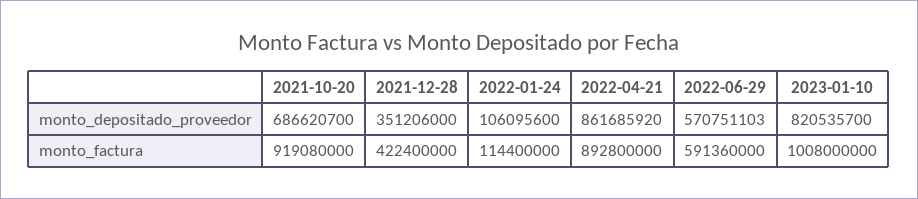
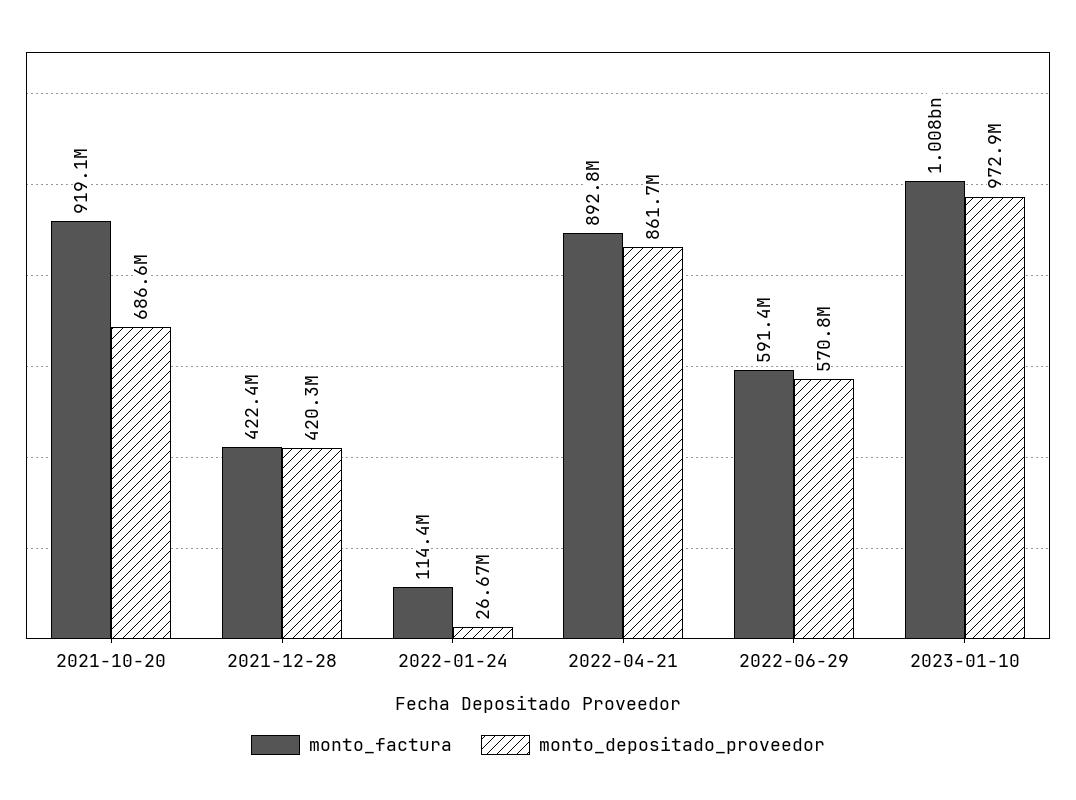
  {
    "monto_depositado_proveedor": {
      "2021-10-20": 686620700,
-     "2021-12-28": 351206000,
+     "2021-12-28": 420300000,
-     "2022-01-24": 106095600,
+     "2022-01-24": 26670000,
      "2022-04-21": 861685920,
      "2022-06-29": 570751103,
-     "2023-01-10": 820535700
+     "2023-01-10": 972900000
    },
    "monto_factura": {
      "2021-10-20": 919080000,
      "2021-12-28": 422400000,
      "2022-01-24": 114400000,
      "2022-04-21": 892800000,
      "2022-06-29": 591360000,
      "2023-01-10": 1008000000
    }
  }

